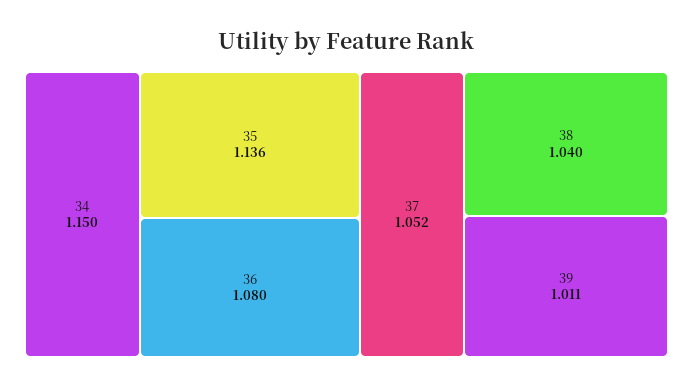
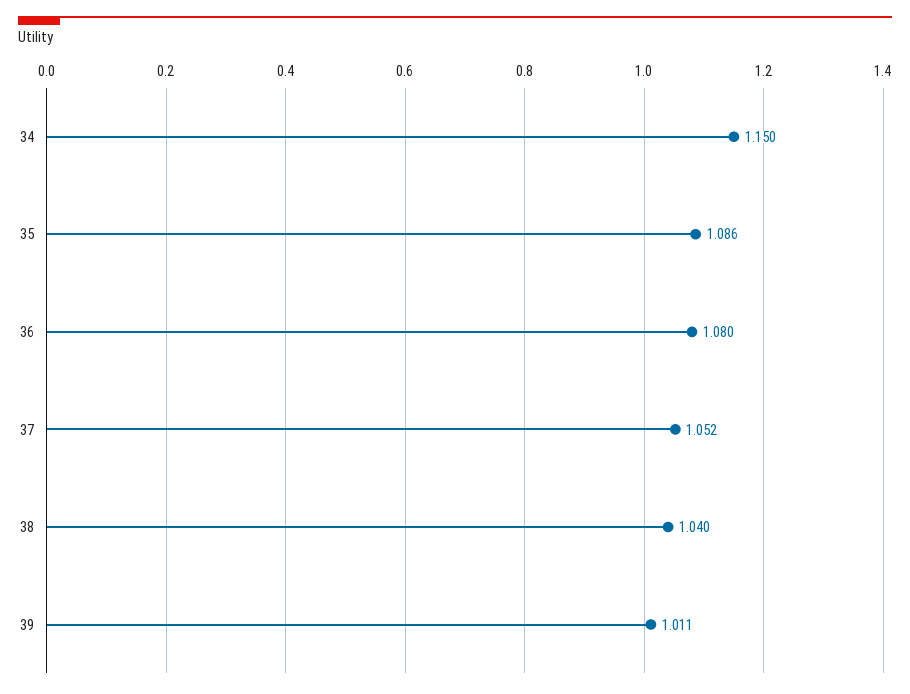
  {
    "34": 1.15,
-   "35": 1.136,
+   "35": 1.086,
    "36": 1.08,
    "37": 1.052,
    "38": 1.04,
    "39": 1.011
  }

